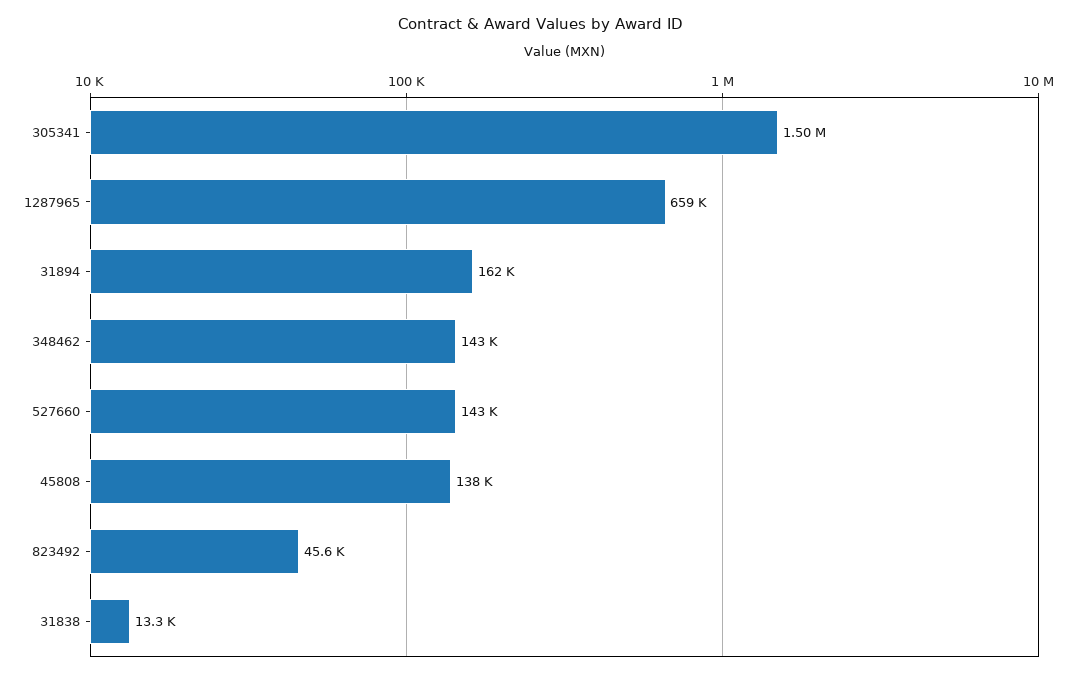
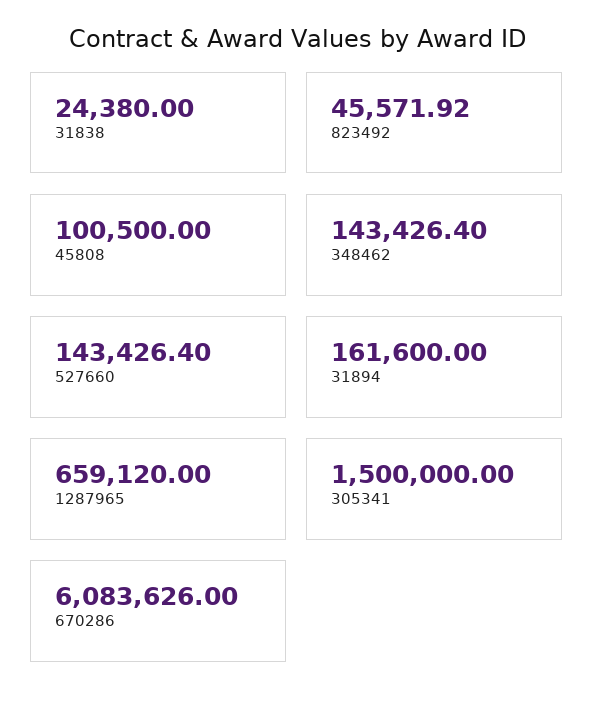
  {
    "305341": 1500000,
    "1287965": 659120,
    "31894": 161600,
    "348462": 143426.4,
    "527660": 143426.4,
-   "45808": 138000,
+   "45808": 100500,
    "823492": 45571.92,
-   "31838": 13300
+   "31838": 24380,
+   "670286": 6083626
  }

